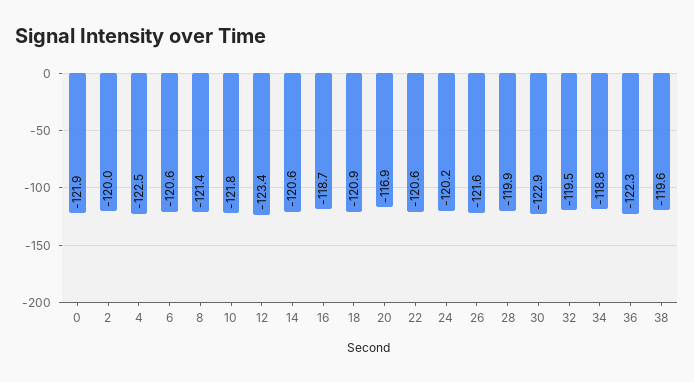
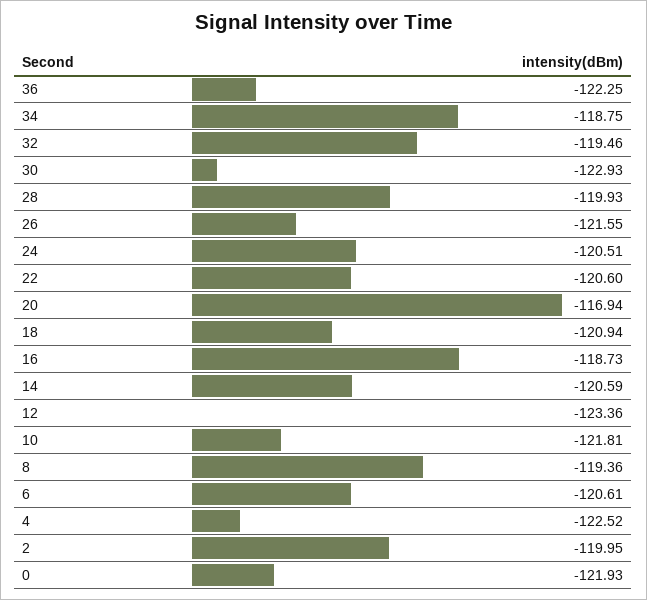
  {
    "0": -121.93,
    "2": -119.95,
    "4": -122.52,
    "6": -120.61,
-   "8": -121.4,
+   "8": -119.36,
    "10": -121.81,
    "12": -123.36,
    "14": -120.59,
    "16": -118.73,
    "18": -120.94,
    "20": -116.94,
    "22": -120.6,
-   "24": -120.2,
+   "24": -120.51,
    "26": -121.55,
    "28": -119.93,
    "30": -122.93,
    "32": -119.46,
    "34": -118.75,
-   "36": -122.25,
+   "36": -122.25
-   "38": -119.6
  }

